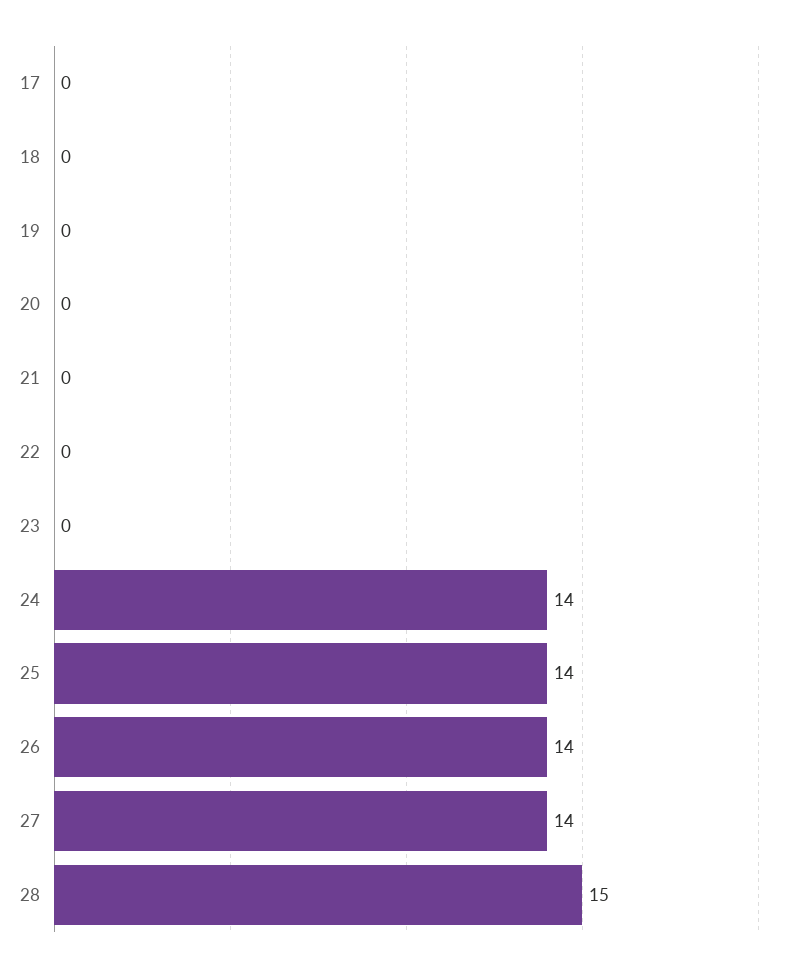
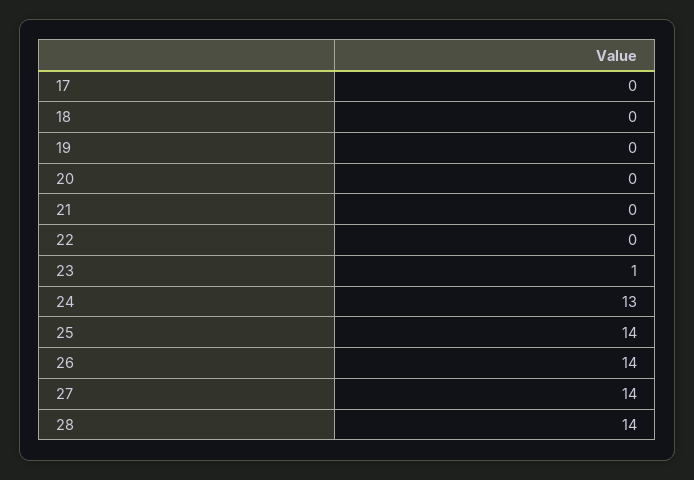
  {
    "17": 0,
    "18": 0,
    "19": 0,
    "20": 0,
    "21": 0,
    "22": 0,
-   "23": 0,
+   "23": 1,
-   "24": 14,
+   "24": 13,
    "25": 14,
    "26": 14,
    "27": 14,
-   "28": 15
+   "28": 14
  }

